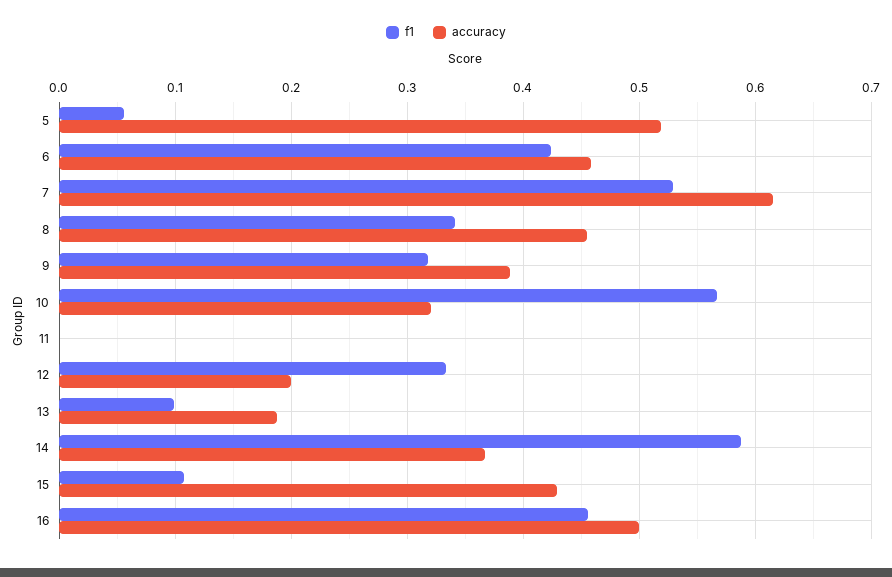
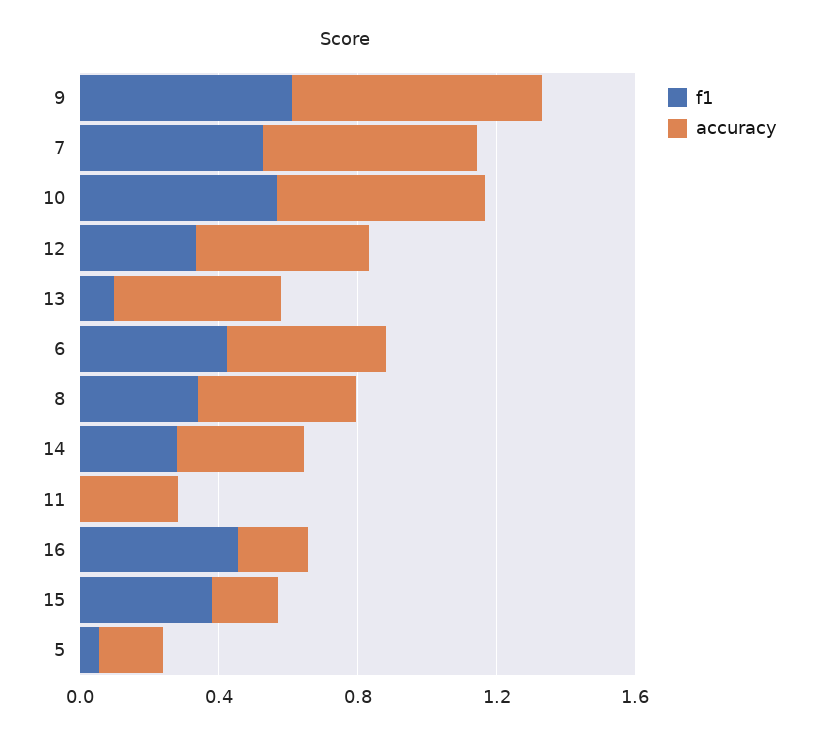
  {
    "f1": {
      "5": 0.06,
      "6": 0.42,
      "7": 0.53,
      "8": 0.34,
-     "9": 0.32,
+     "9": 0.6,
      "10": 0.57,
      "11": 0,
      "12": 0.33,
      "13": 0.1,
-     "14": 0.59,
+     "14": 0.3,
-     "15": 0.11,
+     "15": 0.4,
      "16": 0.46
    },
    "accuracy": {
-     "5": 0.52,
+     "5": 0.2,
      "6": 0.46,
      "7": 0.62,
      "8": 0.45,
-     "9": 0.39,
+     "9": 0.7,
-     "10": 0.32,
+     "10": 0.6,
-     "11": 0,
+     "11": 0.3,
-     "12": 0.2,
+     "12": 0.5,
-     "13": 0.19,
+     "13": 0.5,
      "14": 0.37,
-     "15": 0.43,
+     "15": 0.2,
-     "16": 0.5
+     "16": 0.2
    }
  }

